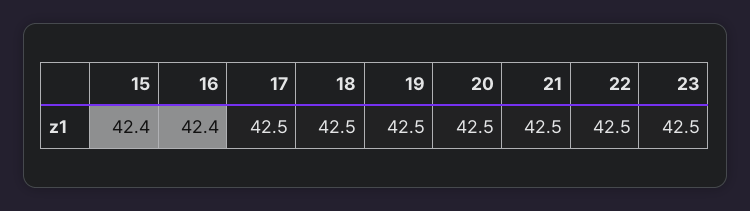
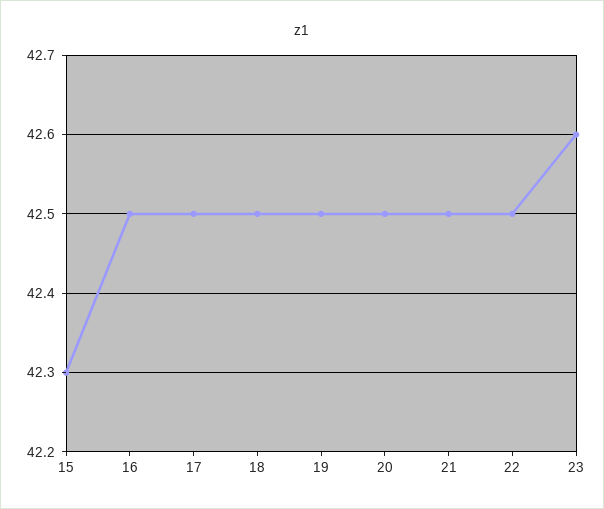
  {
-   "15": 42.4,
+   "15": 42.3,
-   "16": 42.4,
+   "16": 42.5,
    "17": 42.5,
    "18": 42.5,
    "19": 42.5,
    "20": 42.5,
    "21": 42.5,
    "22": 42.5,
-   "23": 42.5
+   "23": 42.6
  }

